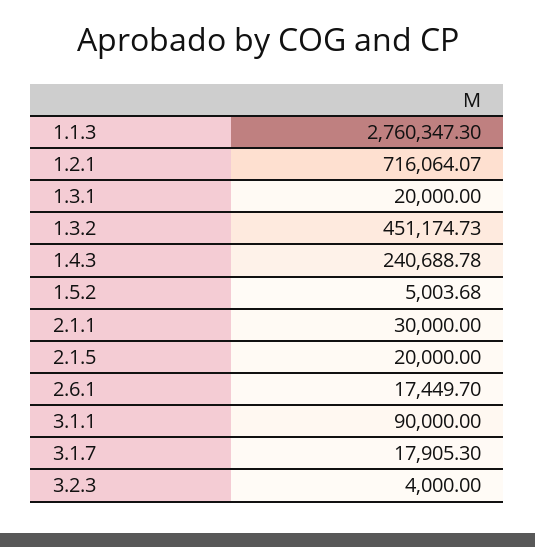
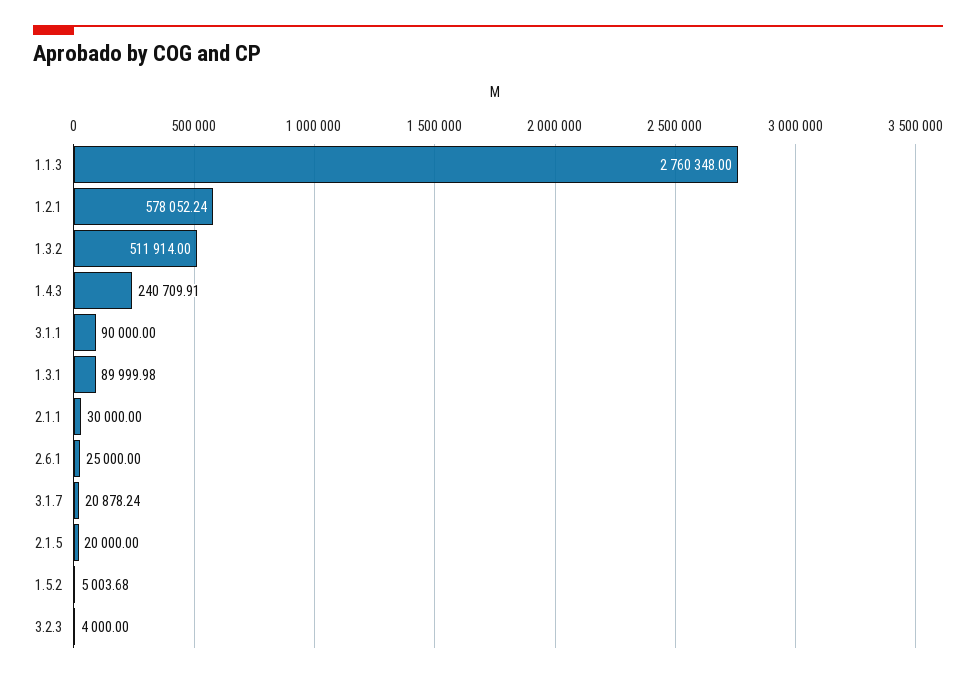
  {
-   "1.1.3": 2760347.3,
+   "1.1.3": 2760348,
-   "1.2.1": 716064.07,
+   "1.2.1": 578052.24,
-   "1.3.1": 20000,
+   "1.3.1": 89999.98,
-   "1.3.2": 451174.73,
+   "1.3.2": 511914,
-   "1.4.3": 240688.78,
+   "1.4.3": 240709.91,
    "1.5.2": 5003.68,
    "2.1.1": 30000,
    "2.1.5": 20000,
-   "2.6.1": 17449.7,
+   "2.6.1": 25000,
    "3.1.1": 90000,
-   "3.1.7": 17905.3,
+   "3.1.7": 20878.24,
    "3.2.3": 4000
  }

